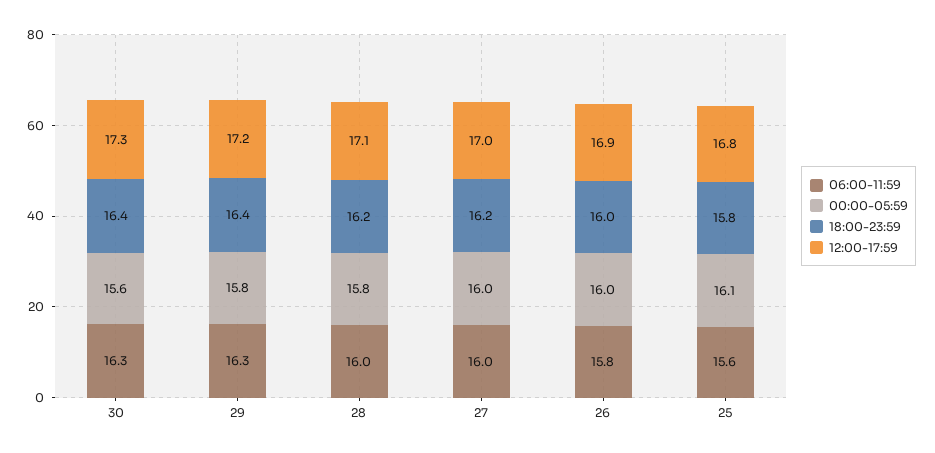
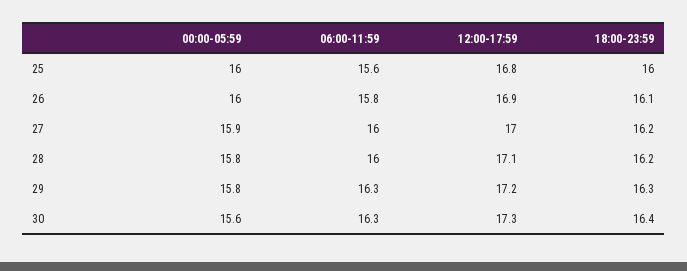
  {
    "06:00-11:59": {
      "30": 16.3,
      "29": 16.3,
      "28": 16,
      "27": 16,
      "26": 15.8,
      "25": 15.6
    },
    "00:00-05:59": {
      "30": 15.6,
      "29": 15.8,
      "28": 15.8,
-     "27": 16,
+     "27": 15.9,
      "26": 16,
-     "25": 16.1
+     "25": 16
    },
    "18:00-23:59": {
      "30": 16.4,
-     "29": 16.4,
+     "29": 16.3,
      "28": 16.2,
      "27": 16.2,
-     "26": 16,
+     "26": 16.1,
-     "25": 15.8
+     "25": 16
    },
    "12:00-17:59": {
      "30": 17.3,
      "29": 17.2,
      "28": 17.1,
      "27": 17,
      "26": 16.9,
      "25": 16.8
    }
  }

